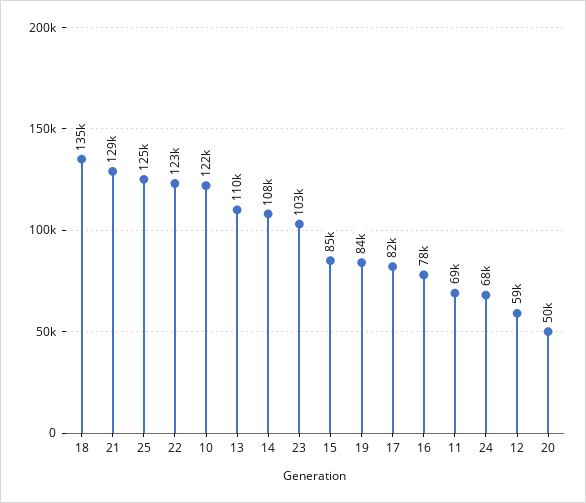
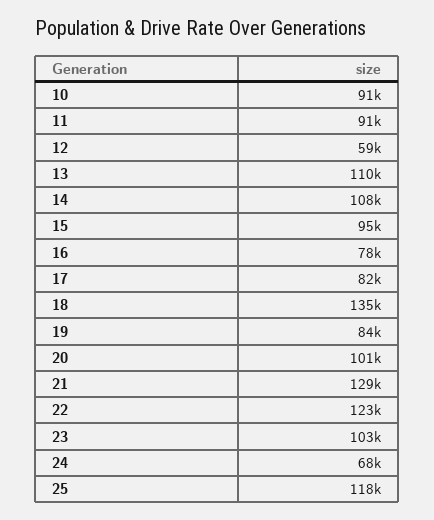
  {
    "18": 135000,
    "21": 129000,
-   "25": 125000,
+   "25": 118000,
    "22": 123000,
-   "10": 122000,
+   "10": 91000,
    "13": 110000,
    "14": 108000,
    "23": 103000,
-   "15": 85000,
+   "15": 95000,
    "19": 84000,
    "17": 82000,
    "16": 78000,
-   "11": 69000,
+   "11": 91000,
    "24": 68000,
    "12": 59000,
-   "20": 50000
+   "20": 101000
  }

